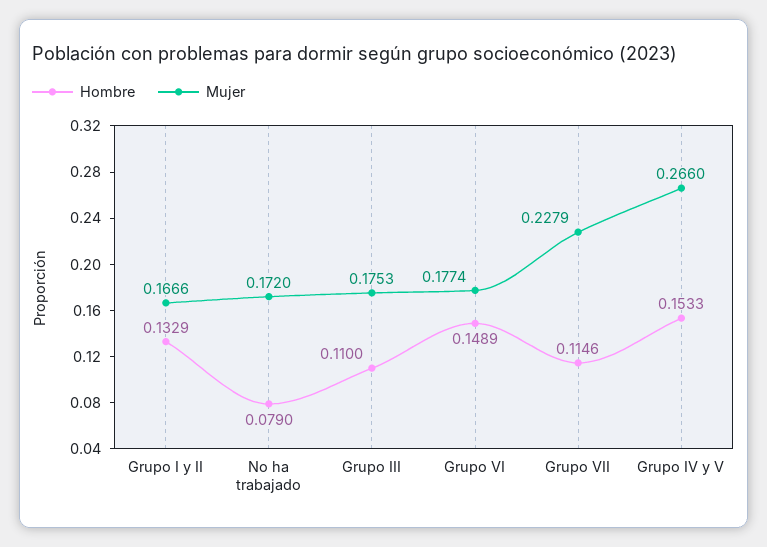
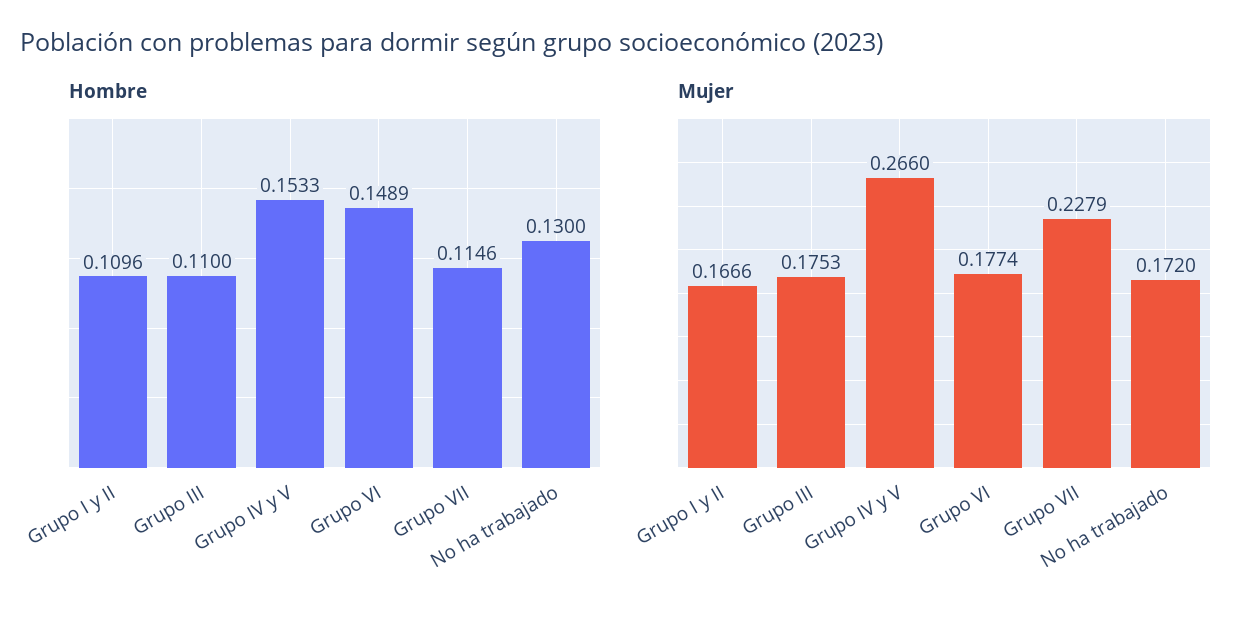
  {
    "Hombre": {
-     "Grupo I y II": 0.1329,
+     "Grupo I y II": 0.1096,
-     "No ha trabajado": 0.079,
+     "No ha trabajado": 0.13,
      "Grupo III": 0.11,
      "Grupo VI": 0.1489,
      "Grupo VII": 0.1146,
      "Grupo IV y V": 0.1533
    },
    "Mujer": {
      "Grupo I y II": 0.1666,
      "No ha trabajado": 0.172,
      "Grupo III": 0.1753,
      "Grupo VI": 0.1774,
      "Grupo VII": 0.2279,
      "Grupo IV y V": 0.266
    }
  }

